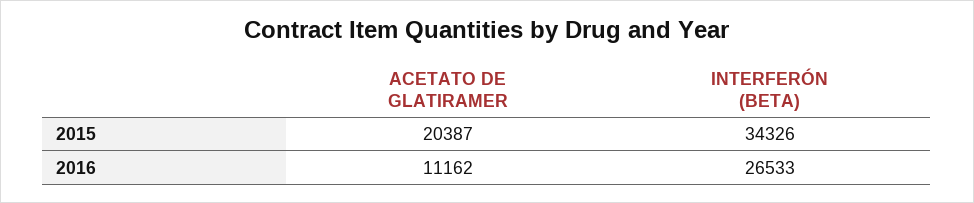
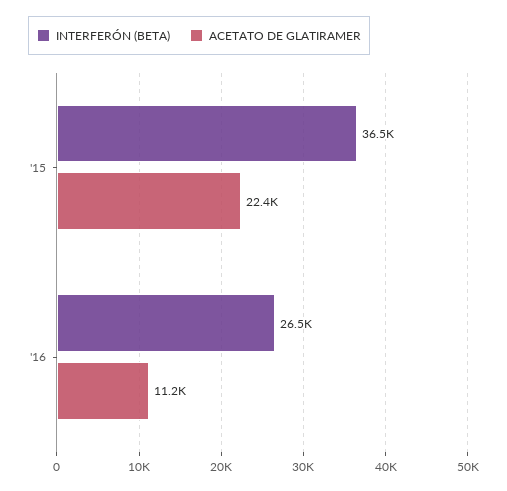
  {
    "ACETATO DE GLATIRAMER": {
-     "2015": 20387,
+     "2015": 22400,
      "2016": 11162
    },
    "INTERFERÓN (BETA)": {
-     "2015": 34326,
+     "2015": 36500,
      "2016": 26533
    }
  }

